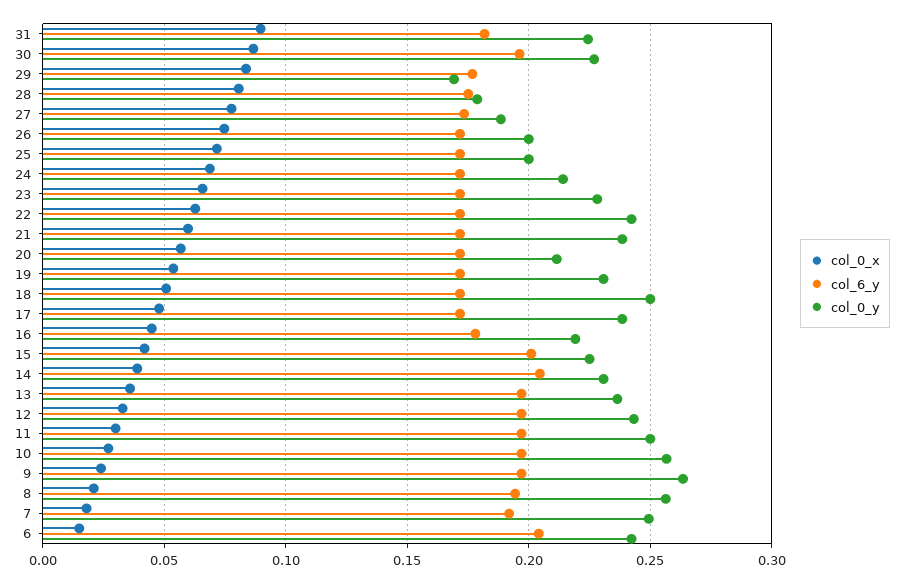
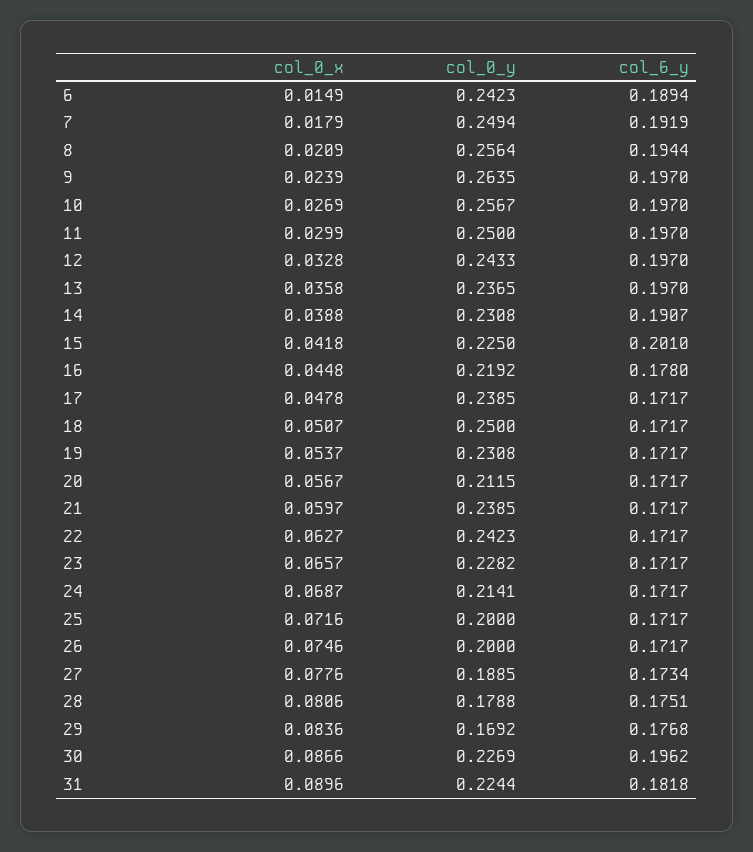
  {
    "col_0_x": {
      "31": 0.0896,
      "30": 0.0866,
      "29": 0.0836,
      "28": 0.0806,
      "27": 0.0776,
      "26": 0.0746,
      "25": 0.0716,
      "24": 0.0687,
      "23": 0.0657,
      "22": 0.0627,
      "21": 0.0597,
      "20": 0.0567,
      "19": 0.0537,
      "18": 0.0507,
      "17": 0.0478,
      "16": 0.0448,
      "15": 0.0418,
      "14": 0.0388,
      "13": 0.0358,
      "12": 0.0328,
      "11": 0.0299,
      "10": 0.0269,
      "9": 0.0239,
      "8": 0.0209,
      "7": 0.0179,
      "6": 0.0149
    },
    "col_6_y": {
      "31": 0.1818,
      "30": 0.1962,
      "29": 0.1768,
      "28": 0.1751,
      "27": 0.1734,
      "26": 0.1717,
      "25": 0.1717,
      "24": 0.1717,
      "23": 0.1717,
      "22": 0.1717,
      "21": 0.1717,
      "20": 0.1717,
      "19": 0.1717,
      "18": 0.1717,
      "17": 0.1717,
      "16": 0.178,
      "15": 0.201,
-     "14": 0.205,
+     "14": 0.1907,
      "13": 0.197,
      "12": 0.197,
      "11": 0.197,
      "10": 0.197,
      "9": 0.197,
      "8": 0.1944,
      "7": 0.1919,
-     "6": 0.205
+     "6": 0.1894
    },
    "col_0_y": {
      "31": 0.2244,
      "30": 0.2269,
      "29": 0.1692,
      "28": 0.1788,
      "27": 0.1885,
      "26": 0.2,
      "25": 0.2,
      "24": 0.2141,
      "23": 0.2282,
      "22": 0.2423,
      "21": 0.2385,
      "20": 0.2115,
      "19": 0.2308,
      "18": 0.25,
      "17": 0.2385,
      "16": 0.2192,
      "15": 0.225,
      "14": 0.2308,
      "13": 0.2365,
      "12": 0.2433,
      "11": 0.25,
      "10": 0.2567,
      "9": 0.2635,
      "8": 0.2564,
      "7": 0.2494,
      "6": 0.2423
    }
  }

